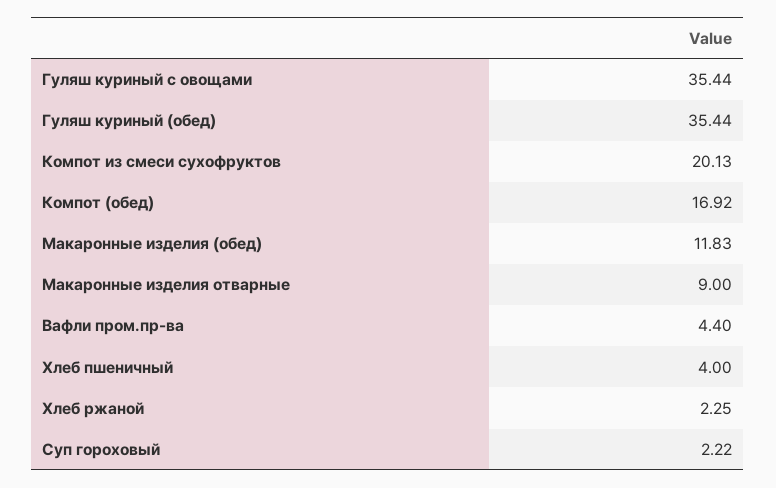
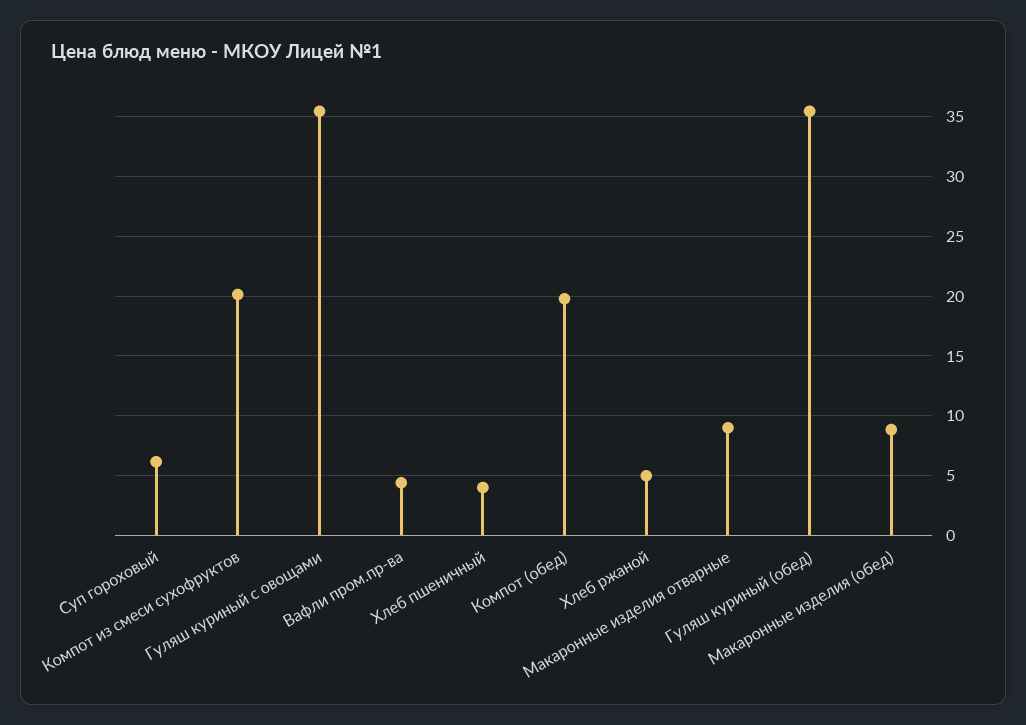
  {
    "Гуляш куриный с овощами": 35.44,
    "Гуляш куриный (обед)": 35.44,
    "Компот из смеси сухофруктов": 20.13,
-   "Компот (обед)": 16.92,
+   "Компот (обед)": 20,
-   "Макаронные изделия (обед)": 11.83,
+   "Макаронные изделия (обед)": 9,
    "Макаронные изделия отварные": 9,
    "Вафли пром.пр-ва": 4.4,
    "Хлеб пшеничный": 4,
-   "Хлеб ржаной": 2.25,
+   "Хлеб ржаной": 5,
-   "Суп гороховый": 2.22
+   "Суп гороховый": 6
  }

